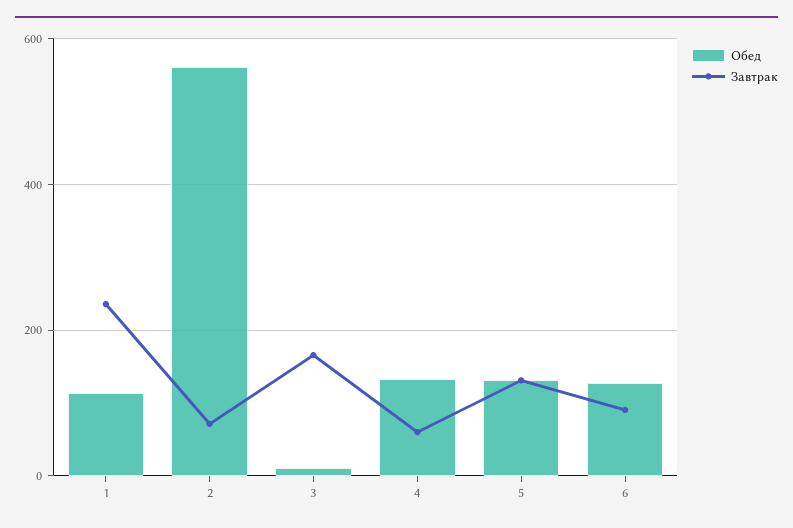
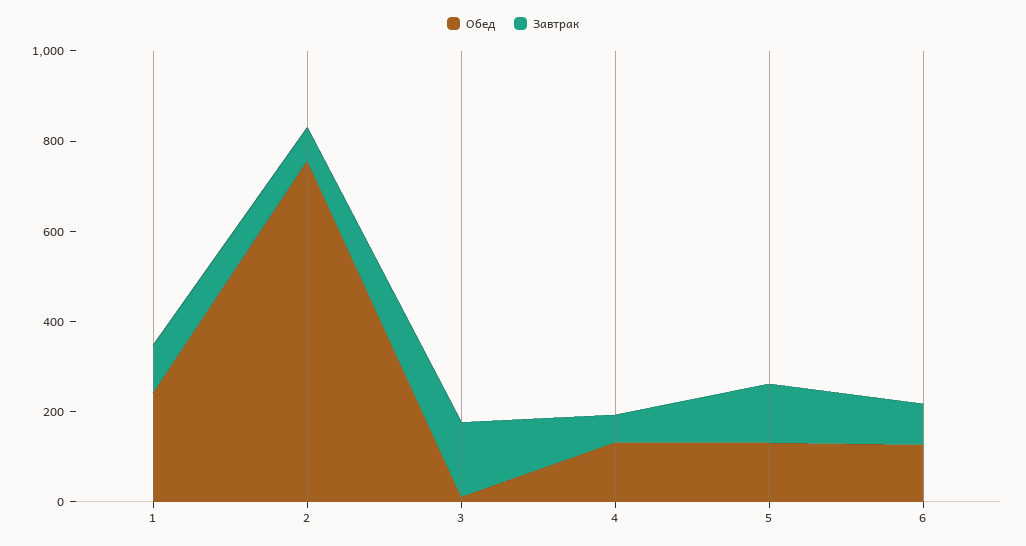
  {
    "Обед": {
-     "1": 120,
+     "1": 250,
-     "2": 560,
+     "2": 750,
      "3": 20,
      "4": 140,
      "5": 140,
      "6": 120
    },
    "Завтрак": {
-     "1": 240,
+     "1": 100,
      "2": 80,
      "3": 160,
      "4": 60,
      "5": 140,
      "6": 100
    }
  }

